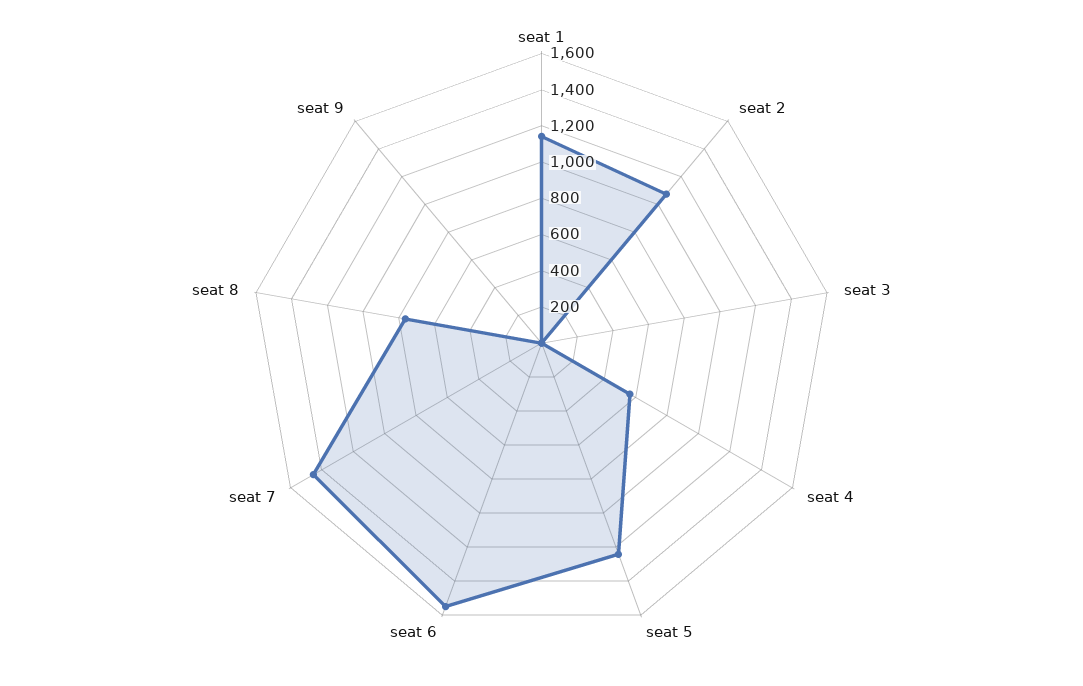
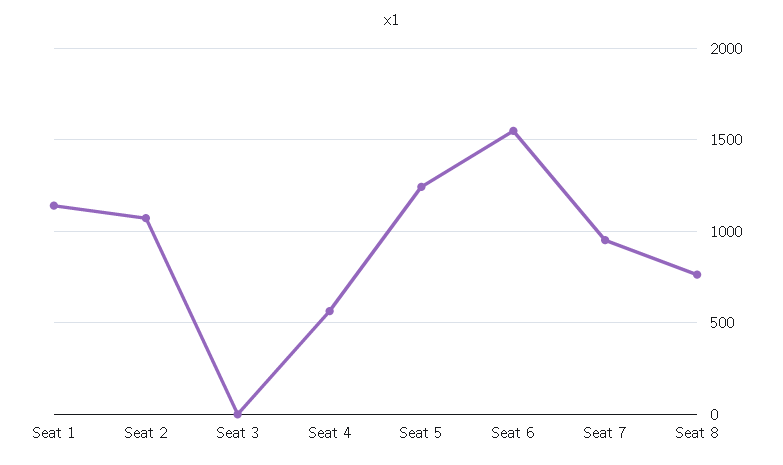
  {
    "seat 1": 1150,
    "seat 2": 1050,
    "seat 3": 0,
    "seat 4": 550,
    "seat 5": 1250,
    "seat 6": 1550,
-   "seat 7": 1450,
+   "seat 7": 950,
-   "seat 8": 750,
+   "seat 8": 750
-   "seat 9": 0
  }

